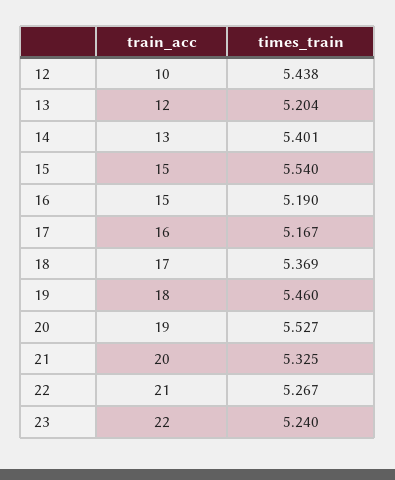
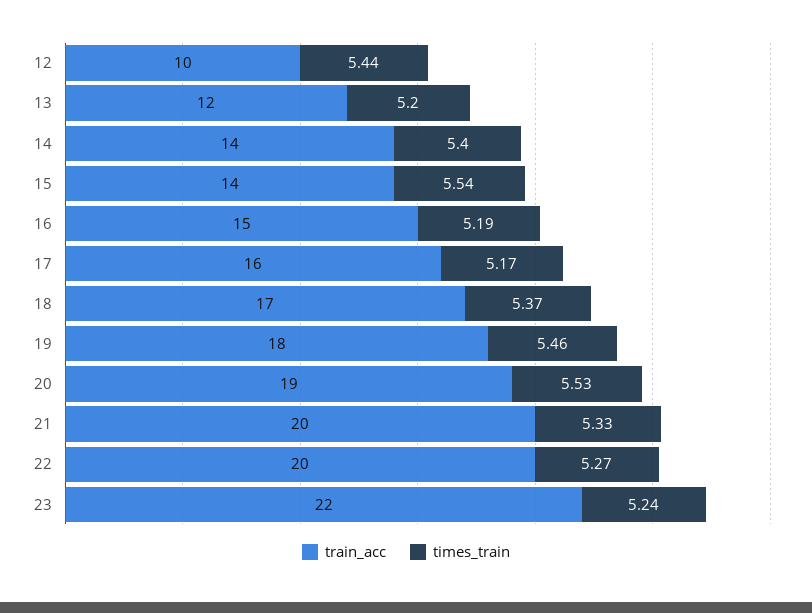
  {
    "train_acc": {
      "12": 10,
      "13": 12,
-     "14": 13,
+     "14": 14,
-     "15": 15,
+     "15": 14,
      "16": 15,
      "17": 16,
      "18": 17,
      "19": 18,
      "20": 19,
      "21": 20,
-     "22": 21,
+     "22": 20,
      "23": 22
    },
    "times_train": {
      "12": 5.438,
      "13": 5.204,
      "14": 5.401,
      "15": 5.54,
      "16": 5.19,
      "17": 5.167,
      "18": 5.369,
      "19": 5.46,
      "20": 5.527,
      "21": 5.325,
      "22": 5.267,
      "23": 5.24
    }
  }

